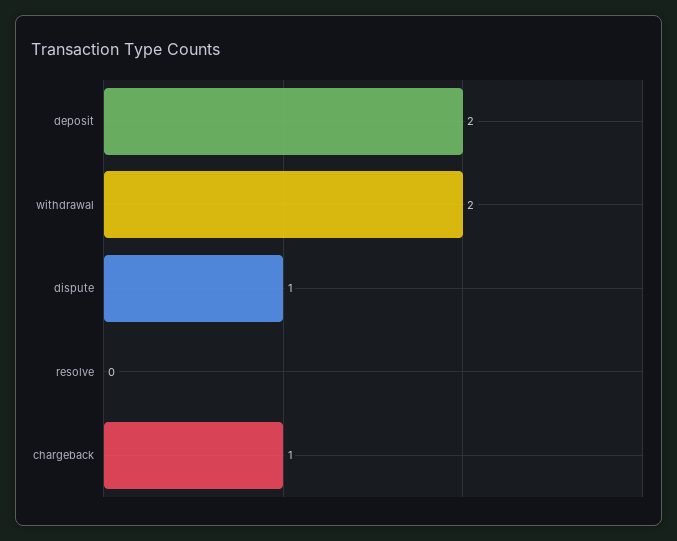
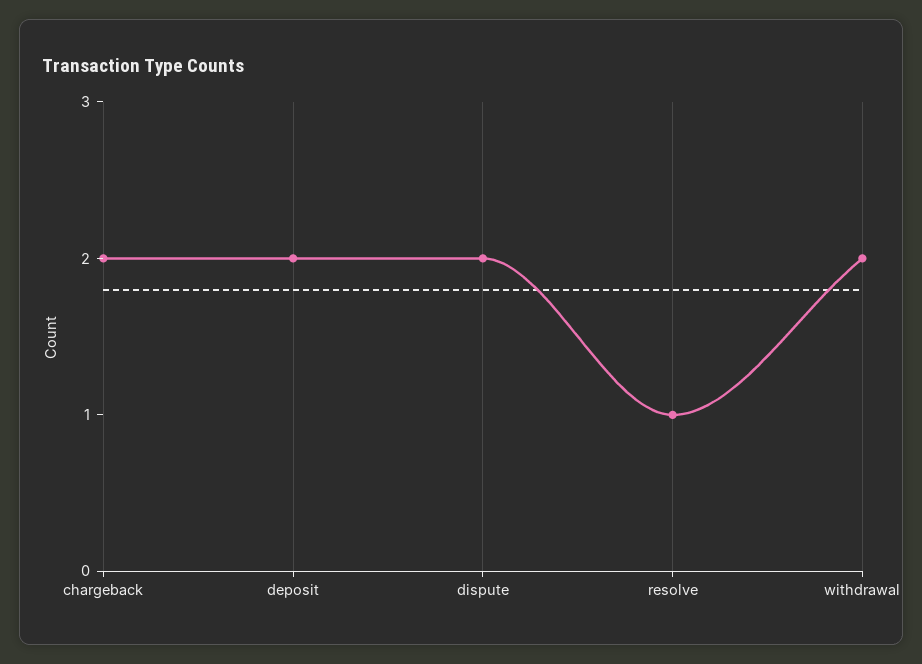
  {
    "deposit": 2,
    "withdrawal": 2,
-   "dispute": 1,
+   "dispute": 2,
-   "resolve": 0,
+   "resolve": 1,
-   "chargeback": 1
+   "chargeback": 2
  }

